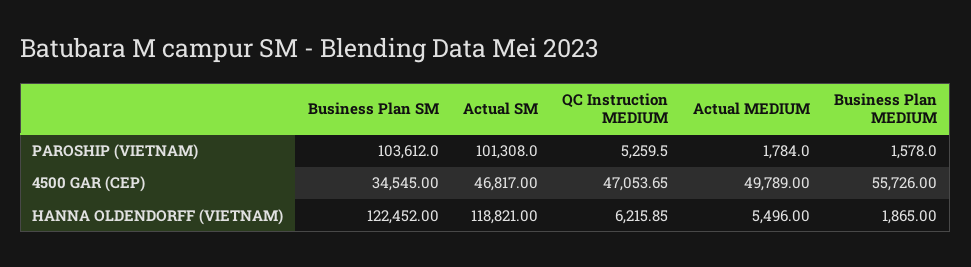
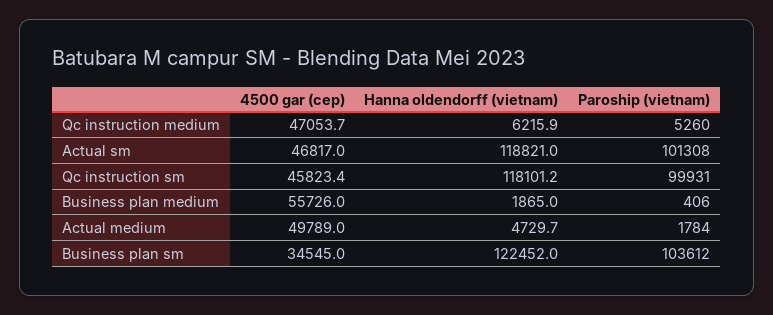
  {
    "Business Plan SM": {
      "PAROSHIP (VIETNAM)": 103612,
      "4500 GAR (CEP)": 34545,
      "HANNA OLDENDORFF (VIETNAM)": 122452
    },
    "Actual SM": {
      "PAROSHIP (VIETNAM)": 101308,
      "4500 GAR (CEP)": 46817,
      "HANNA OLDENDORFF (VIETNAM)": 118821
    },
    "QC Instruction MEDIUM": {
      "PAROSHIP (VIETNAM)": 5259.5,
      "4500 GAR (CEP)": 47053.65,
      "HANNA OLDENDORFF (VIETNAM)": 6215.85
    },
    "Actual MEDIUM": {
      "PAROSHIP (VIETNAM)": 1784,
      "4500 GAR (CEP)": 49789,
-     "HANNA OLDENDORFF (VIETNAM)": 5496
+     "HANNA OLDENDORFF (VIETNAM)": 4729.7
    },
    "Business Plan MEDIUM": {
-     "PAROSHIP (VIETNAM)": 1578,
+     "PAROSHIP (VIETNAM)": 406,
      "4500 GAR (CEP)": 55726,
      "HANNA OLDENDORFF (VIETNAM)": 1865
-   }
+   },
+   "Qc instruction sm": {
+     "4500 GAR (CEP)": 45823.4,
+     "HANNA OLDENDORFF (VIETNAM)": 118101.2,
+     "PAROSHIP (VIETNAM)": 99931
+   }
  }

